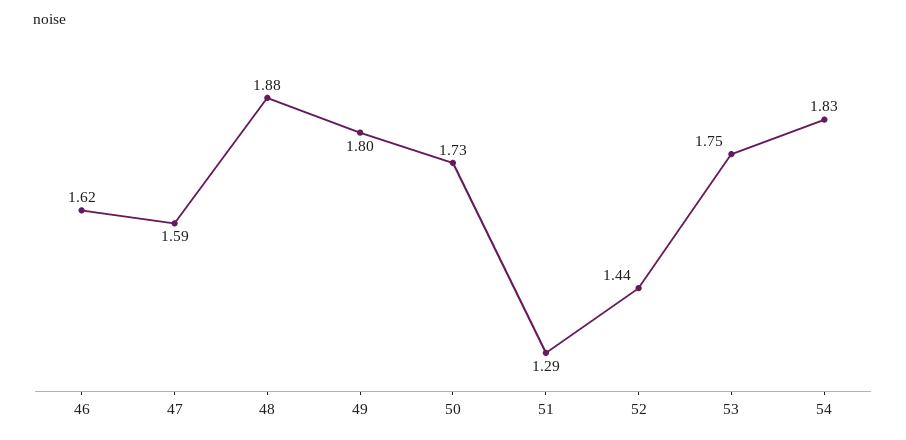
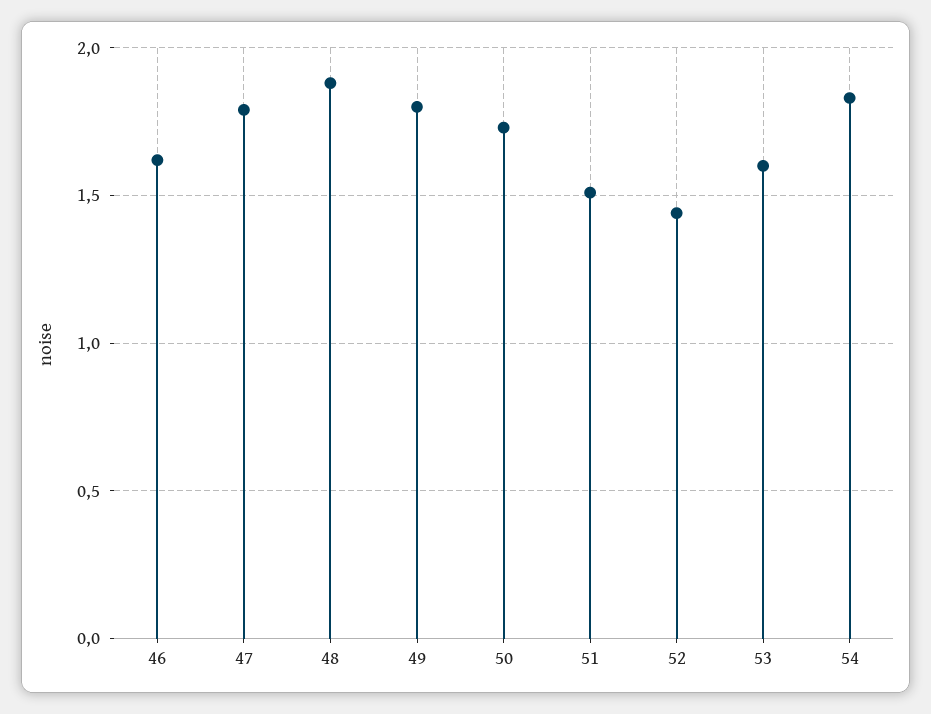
  {
    "46": 1.62,
-   "47": 1.59,
+   "47": 1.8,
    "48": 1.88,
    "49": 1.8,
    "50": 1.73,
-   "51": 1.29,
+   "51": 1.5,
    "52": 1.44,
-   "53": 1.75,
+   "53": 1.6,
    "54": 1.83
  }

